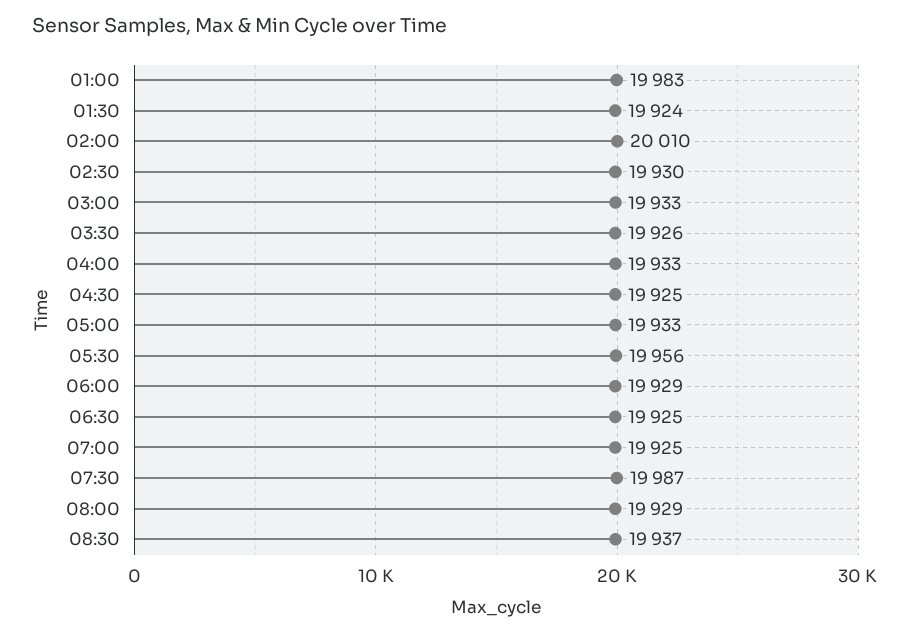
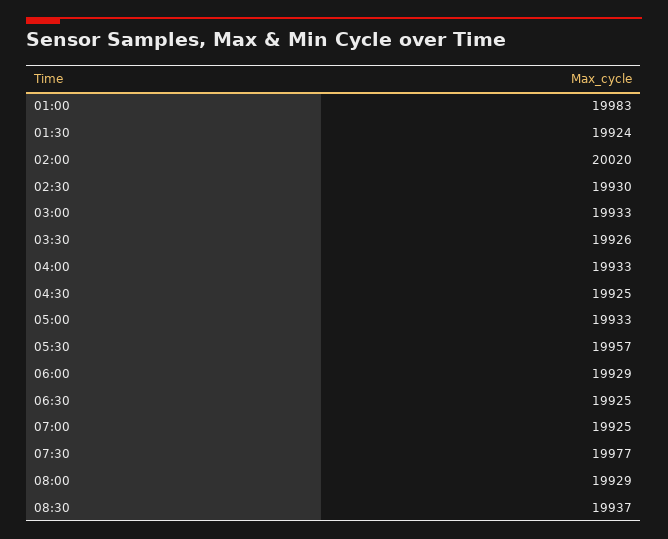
  {
    "01:00": 19983,
    "01:30": 19924,
-   "02:00": 20010,
+   "02:00": 20020,
    "02:30": 19930,
    "03:00": 19933,
    "03:30": 19926,
    "04:00": 19933,
    "04:30": 19925,
    "05:00": 19933,
-   "05:30": 19956,
+   "05:30": 19957,
    "06:00": 19929,
    "06:30": 19925,
    "07:00": 19925,
-   "07:30": 19987,
+   "07:30": 19977,
    "08:00": 19929,
    "08:30": 19937
  }

